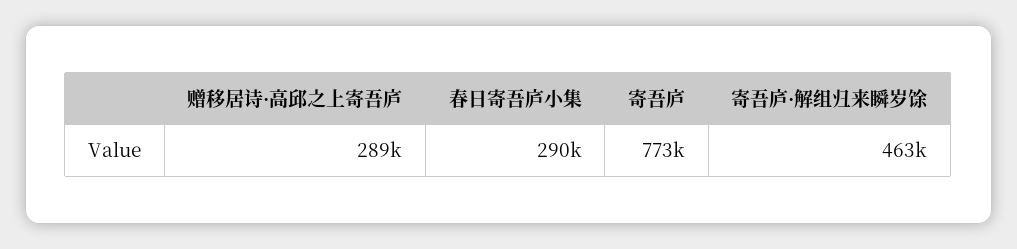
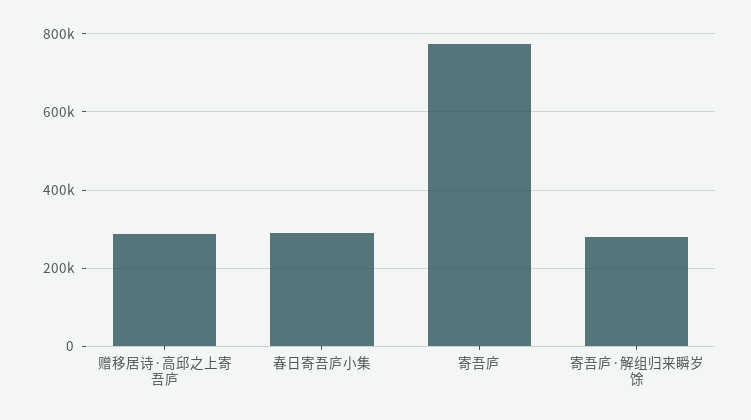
  {
    "赠移居诗·高邱之上寄吾庐": 289000,
    "春日寄吾庐小集": 290000,
    "寄吾庐": 773000,
-   "寄吾庐·解组归来瞬岁馀": 463000
+   "寄吾庐·解组归来瞬岁馀": 280000
  }

